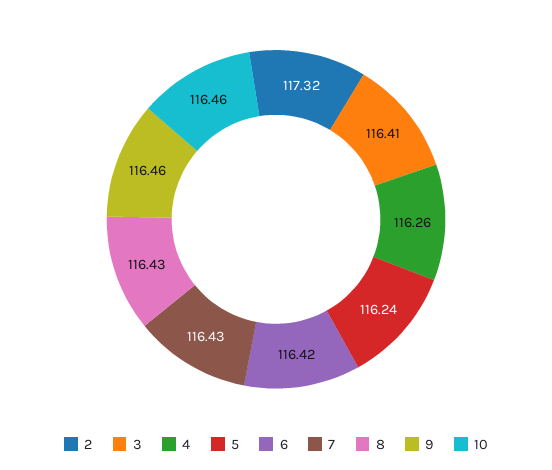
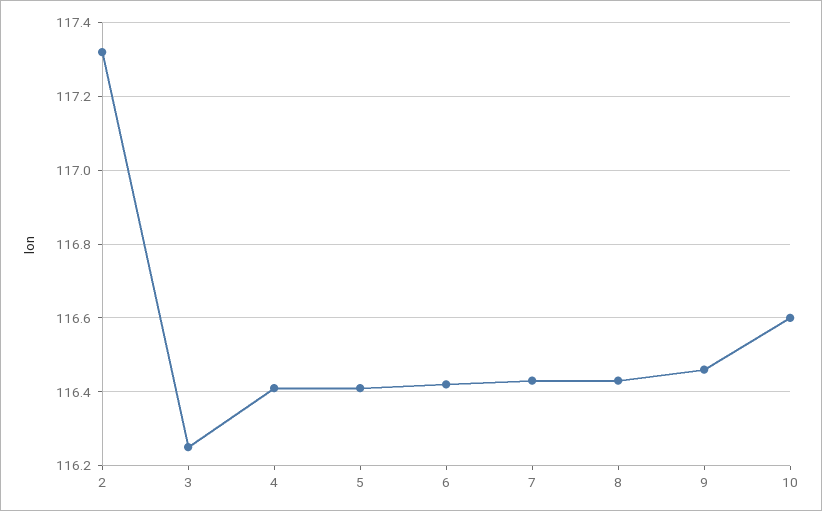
  {
    "2": 117.32,
-   "3": 116.41,
+   "3": 116.25,
-   "4": 116.26,
+   "4": 116.4,
-   "5": 116.24,
+   "5": 116.4,
    "6": 116.42,
    "7": 116.43,
    "8": 116.43,
    "9": 116.46,
-   "10": 116.46
+   "10": 116.6
  }

